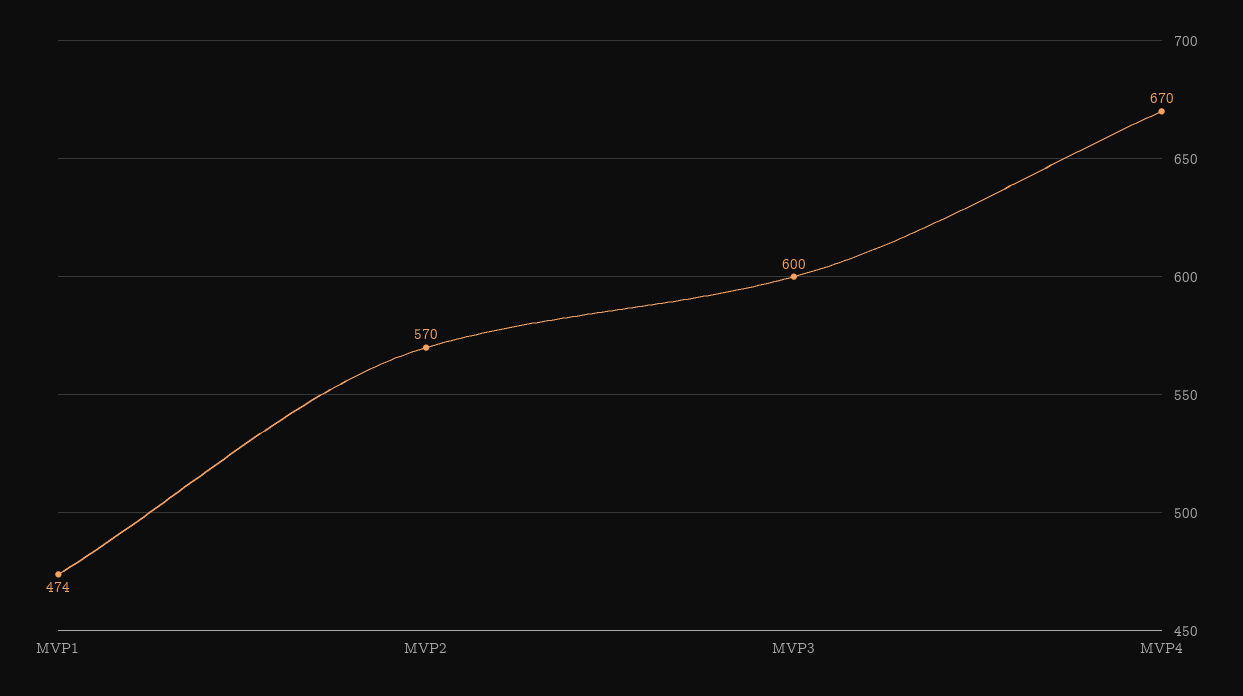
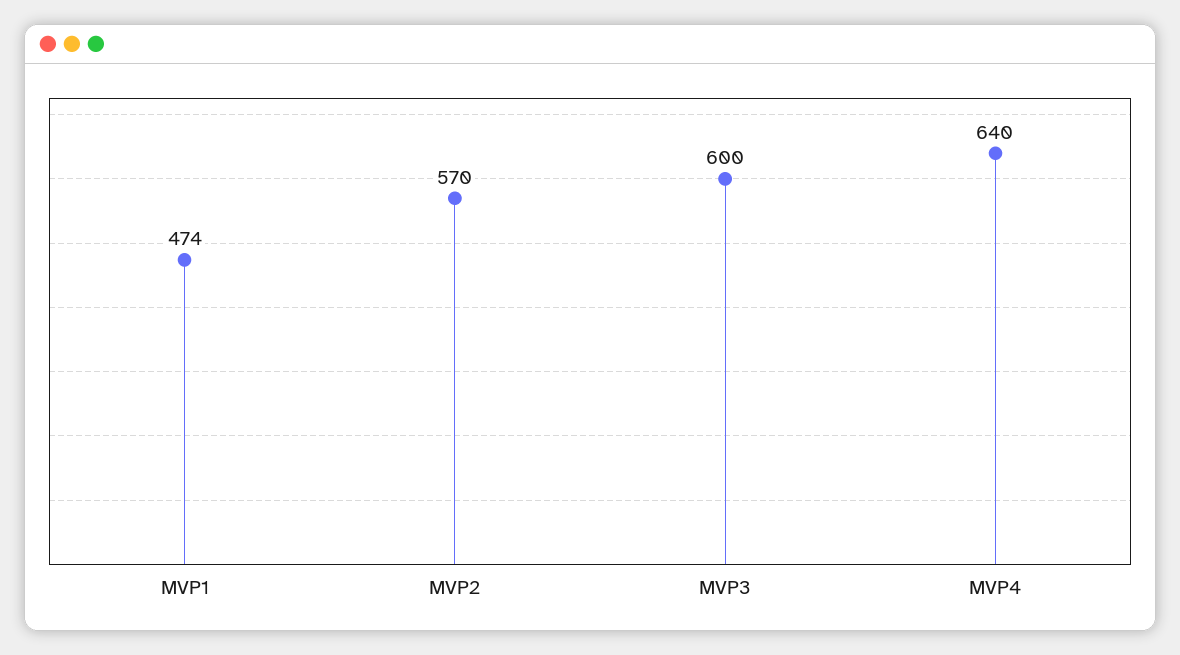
  {
    "MVP1": 474,
    "MVP2": 570,
    "MVP3": 600,
-   "MVP4": 670
+   "MVP4": 640
  }

